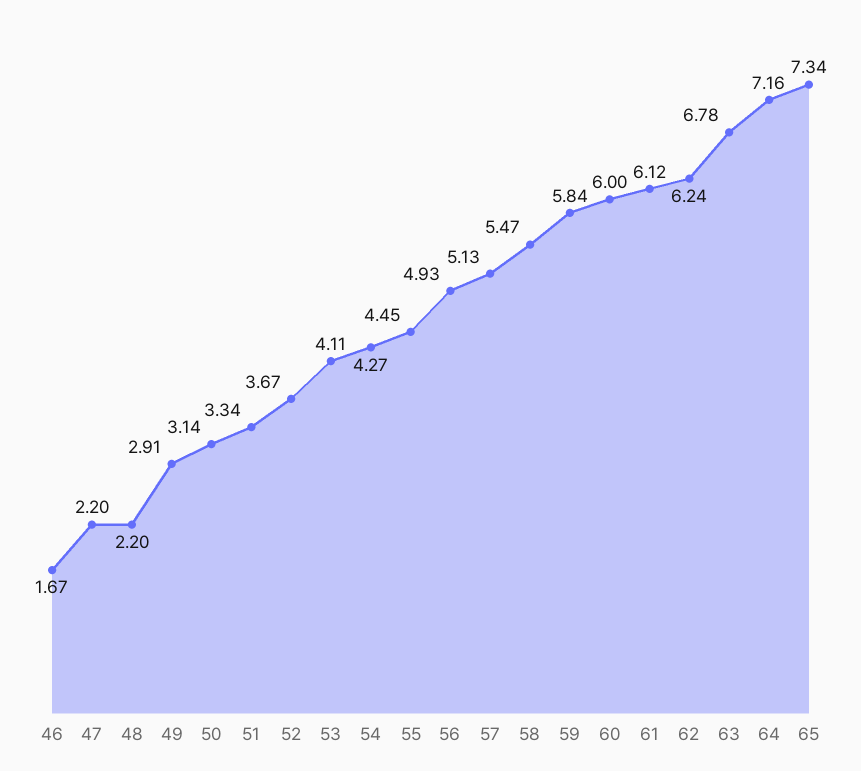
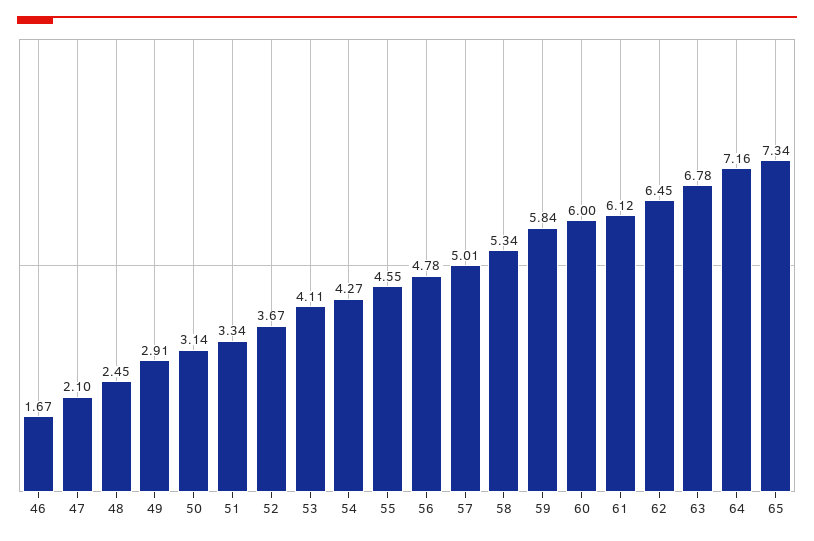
  {
    "46": 1.67,
-   "47": 2.2,
+   "47": 2.1,
-   "48": 2.2,
+   "48": 2.45,
    "49": 2.91,
    "50": 3.14,
    "51": 3.34,
    "52": 3.67,
    "53": 4.11,
    "54": 4.27,
-   "55": 4.45,
+   "55": 4.55,
-   "56": 4.93,
+   "56": 4.78,
-   "57": 5.13,
+   "57": 5.01,
-   "58": 5.47,
+   "58": 5.34,
    "59": 5.84,
    "60": 6,
    "61": 6.12,
-   "62": 6.24,
+   "62": 6.45,
    "63": 6.78,
    "64": 7.16,
    "65": 7.34
  }

